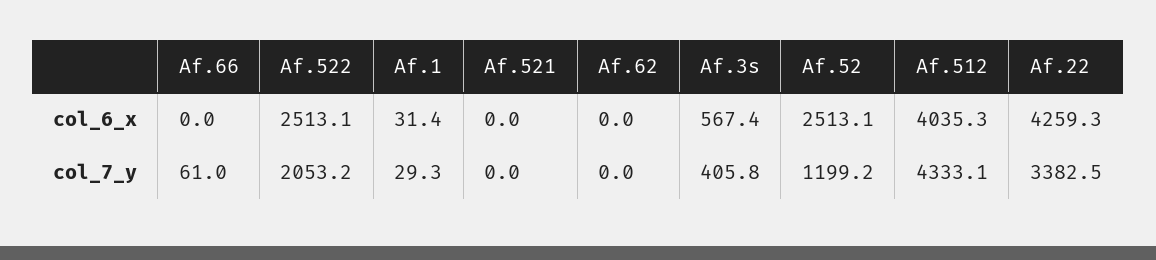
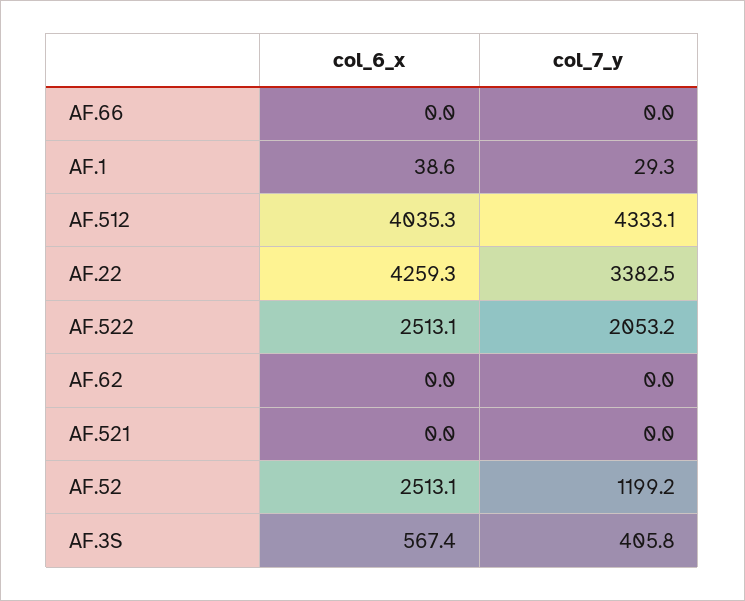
  {
    "Af.66": {
      "col_6_x": 0,
-     "col_7_y": 61
+     "col_7_y": 0
    },
    "Af.522": {
      "col_6_x": 2513.1,
      "col_7_y": 2053.2
    },
    "Af.1": {
-     "col_6_x": 31.4,
+     "col_6_x": 38.6,
      "col_7_y": 29.3
    },
    "Af.521": {
      "col_6_x": 0,
      "col_7_y": 0
    },
    "Af.62": {
      "col_6_x": 0,
      "col_7_y": 0
    },
    "Af.3s": {
      "col_6_x": 567.4,
      "col_7_y": 405.8
    },
    "Af.52": {
      "col_6_x": 2513.1,
      "col_7_y": 1199.2
    },
    "Af.512": {
      "col_6_x": 4035.3,
      "col_7_y": 4333.1
    },
    "Af.22": {
      "col_6_x": 4259.3,
      "col_7_y": 3382.5
    }
  }

